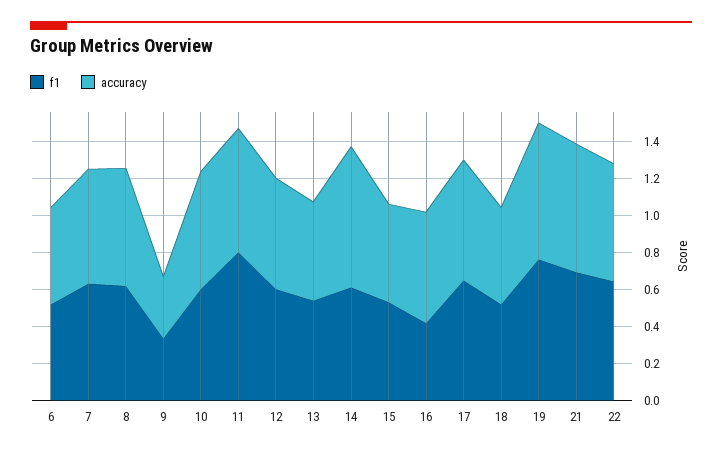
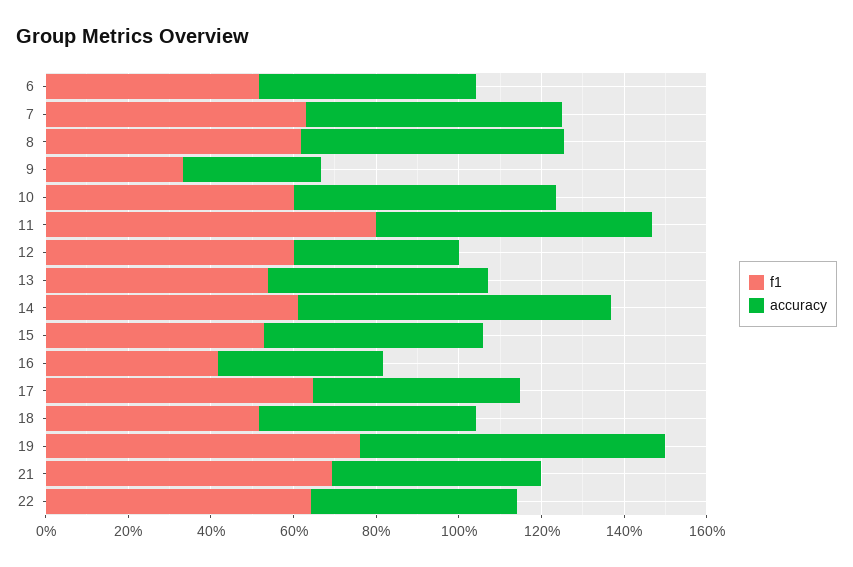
  {
    "f1": {
      "6": 0.5,
      "7": 0.65,
      "8": 0.6,
      "9": 0.35,
      "10": 0.6,
      "11": 0.8,
      "12": 0.6,
      "13": 0.55,
      "14": 0.6,
      "15": 0.55,
      "16": 0.4,
      "17": 0.65,
      "18": 0.5,
      "19": 0.75,
      "21": 0.7,
      "22": 0.65
    },
    "accuracy": {
      "6": 0.5,
      "7": 0.6,
      "8": 0.65,
      "9": 0.35,
      "10": 0.65,
      "11": 0.65,
-     "12": 0.6,
+     "12": 0.4,
      "13": 0.55,
      "14": 0.75,
      "15": 0.55,
-     "16": 0.6,
+     "16": 0.4,
-     "17": 0.65,
+     "17": 0.5,
      "18": 0.5,
      "19": 0.75,
-     "21": 0.7,
+     "21": 0.5,
-     "22": 0.65
+     "22": 0.5
    }
  }

